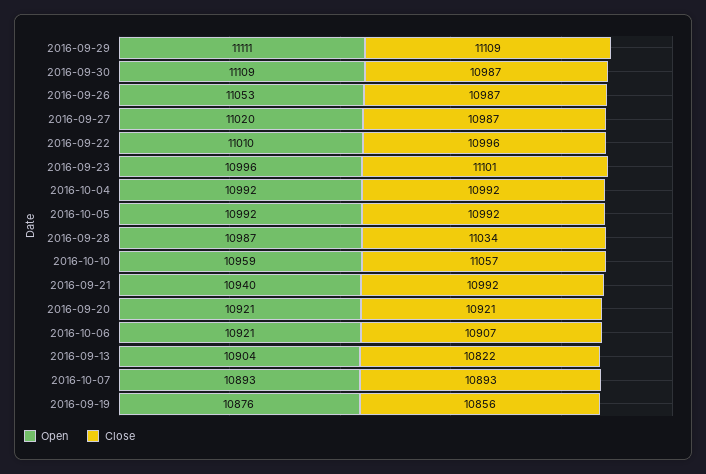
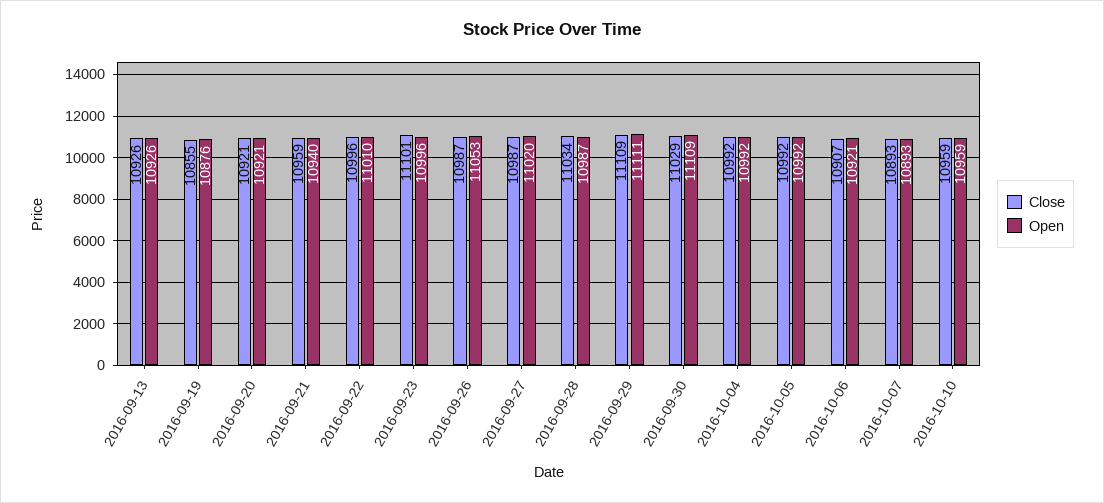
  {
    "Open": {
      "2016-09-29": 11111,
      "2016-09-30": 11109,
      "2016-09-26": 11053,
      "2016-09-27": 11020,
      "2016-09-22": 11010,
      "2016-09-23": 10996,
      "2016-10-04": 10992,
      "2016-10-05": 10992,
      "2016-09-28": 10987,
      "2016-10-10": 10959,
      "2016-09-21": 10940,
      "2016-09-20": 10921,
      "2016-10-06": 10921,
-     "2016-09-13": 10904,
+     "2016-09-13": 10926,
      "2016-10-07": 10893,
      "2016-09-19": 10876
    },
    "Close": {
      "2016-09-29": 11109,
-     "2016-09-30": 10987,
+     "2016-09-30": 11029,
      "2016-09-26": 10987,
      "2016-09-27": 10987,
      "2016-09-22": 10996,
      "2016-09-23": 11101,
      "2016-10-04": 10992,
      "2016-10-05": 10992,
      "2016-09-28": 11034,
-     "2016-10-10": 11057,
+     "2016-10-10": 10959,
-     "2016-09-21": 10992,
+     "2016-09-21": 10959,
      "2016-09-20": 10921,
      "2016-10-06": 10907,
-     "2016-09-13": 10822,
+     "2016-09-13": 10926,
      "2016-10-07": 10893,
-     "2016-09-19": 10856
+     "2016-09-19": 10855
    }
  }

